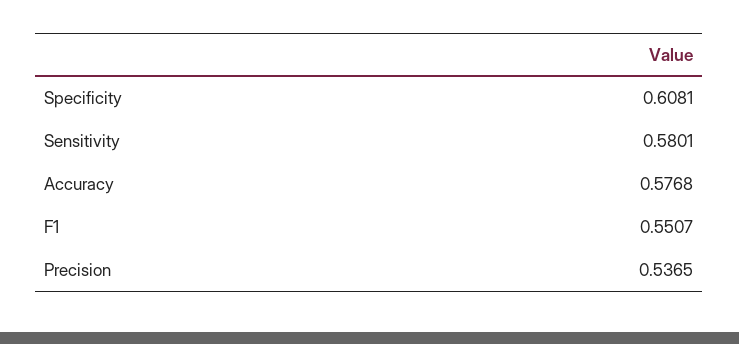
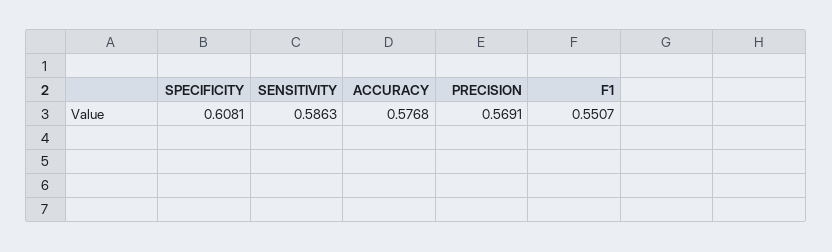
  {
    "Specificity": 0.6081,
-   "Sensitivity": 0.5801,
+   "Sensitivity": 0.5863,
    "Accuracy": 0.5768,
    "F1": 0.5507,
-   "Precision": 0.5365
+   "Precision": 0.5691
  }

